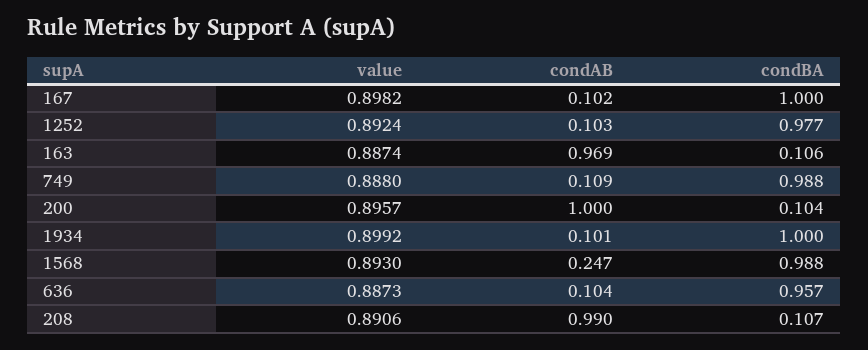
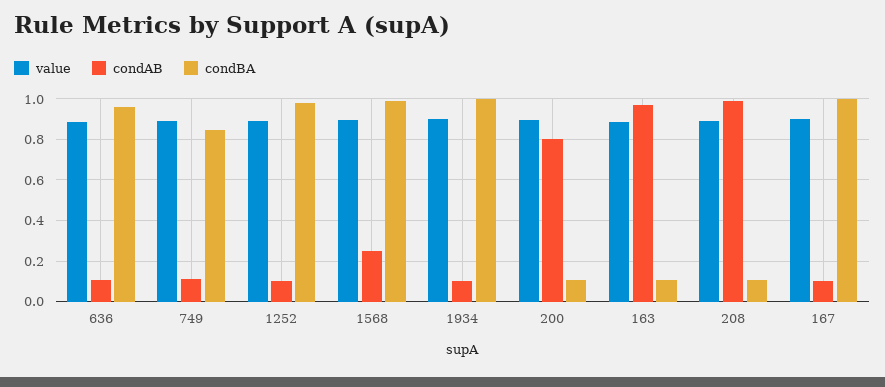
  {
    "value": {
      "167": 0.8982,
      "1252": 0.8924,
      "163": 0.8874,
      "749": 0.888,
      "200": 0.8957,
      "1934": 0.8992,
      "1568": 0.893,
      "636": 0.8873,
      "208": 0.8906
    },
    "condAB": {
      "167": 0.102,
      "1252": 0.103,
      "163": 0.969,
      "749": 0.109,
-     "200": 1,
+     "200": 0.8,
      "1934": 0.101,
      "1568": 0.247,
      "636": 0.104,
      "208": 0.99
    },
    "condBA": {
      "167": 1,
      "1252": 0.977,
      "163": 0.106,
-     "749": 0.988,
+     "749": 0.85,
      "200": 0.104,
      "1934": 1,
      "1568": 0.988,
      "636": 0.957,
      "208": 0.107
    }
  }

